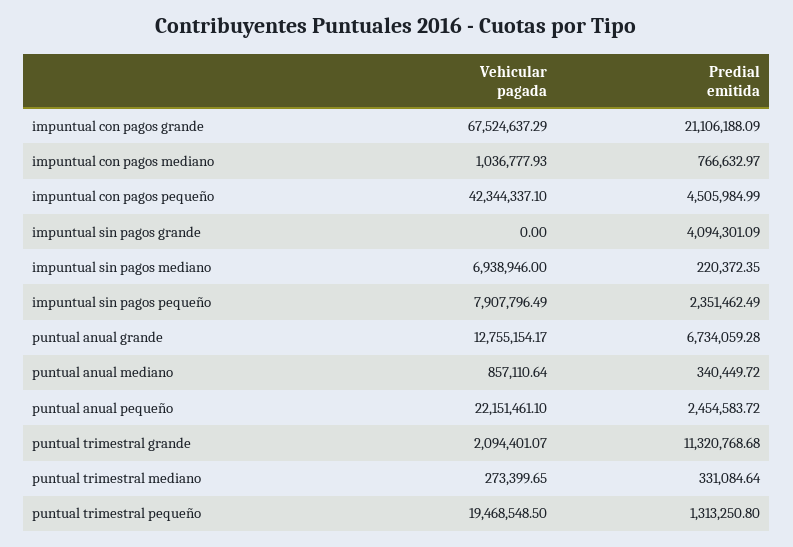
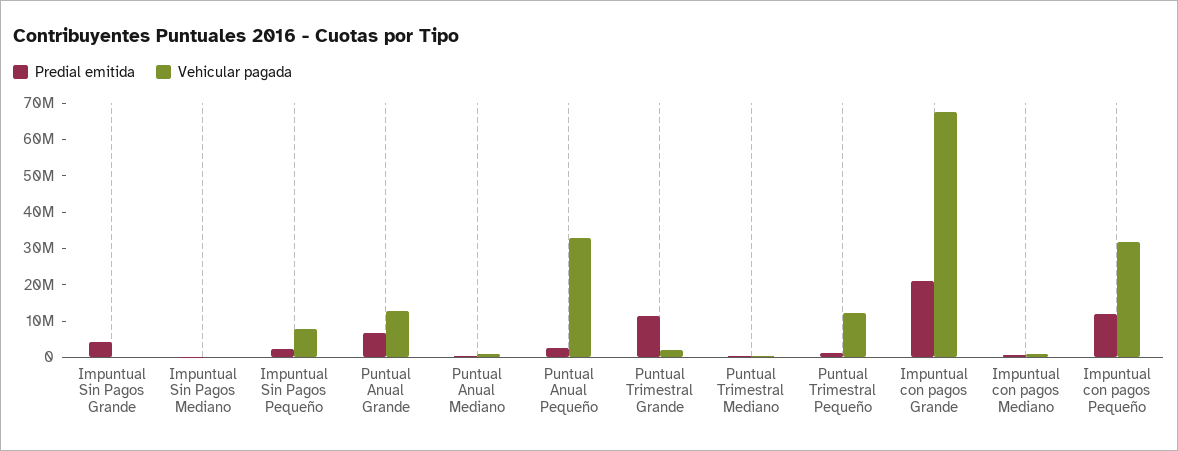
  {
    "Vehicular pagada": {
      "impuntual con pagos grande": 67524637.29,
      "impuntual con pagos mediano": 1036777.93,
-     "impuntual con pagos pequeño": 42344337.1,
+     "impuntual con pagos pequeño": 32500000,
      "impuntual sin pagos grande": 0,
-     "impuntual sin pagos mediano": 6938946,
+     "impuntual sin pagos mediano": 0,
      "impuntual sin pagos pequeño": 7907796.49,
      "puntual anual grande": 12755154.17,
      "puntual anual mediano": 857110.64,
-     "puntual anual pequeño": 22151461.1,
+     "puntual anual pequeño": 32500000,
      "puntual trimestral grande": 2094401.07,
      "puntual trimestral mediano": 273399.65,
-     "puntual trimestral pequeño": 19468548.5
+     "puntual trimestral pequeño": 12500000
    },
    "Predial emitida": {
      "impuntual con pagos grande": 21106188.09,
      "impuntual con pagos mediano": 766632.97,
-     "impuntual con pagos pequeño": 4505984.99,
+     "impuntual con pagos pequeño": 12500000,
      "impuntual sin pagos grande": 4094301.09,
      "impuntual sin pagos mediano": 220372.35,
      "impuntual sin pagos pequeño": 2351462.49,
      "puntual anual grande": 6734059.28,
      "puntual anual mediano": 340449.72,
      "puntual anual pequeño": 2454583.72,
      "puntual trimestral grande": 11320768.68,
      "puntual trimestral mediano": 331084.64,
      "puntual trimestral pequeño": 1313250.8
    }
  }

